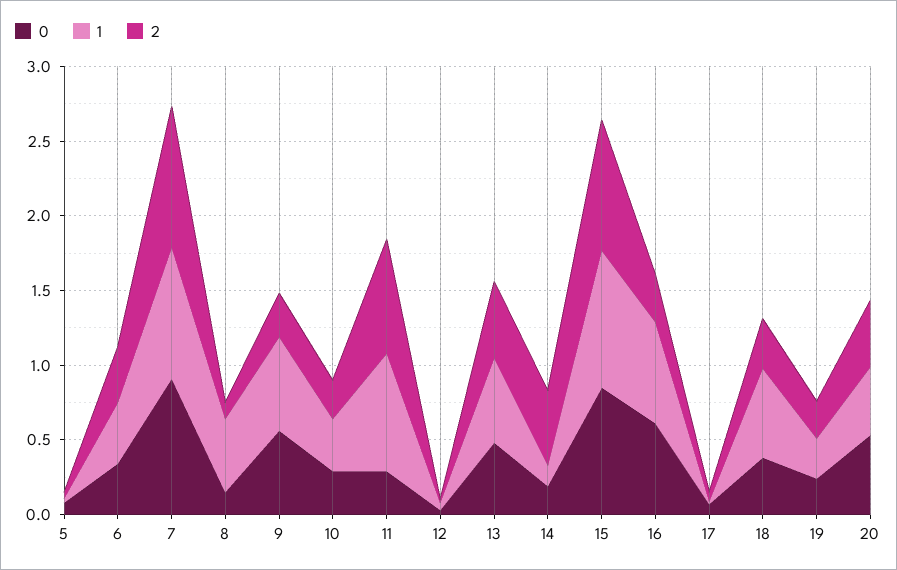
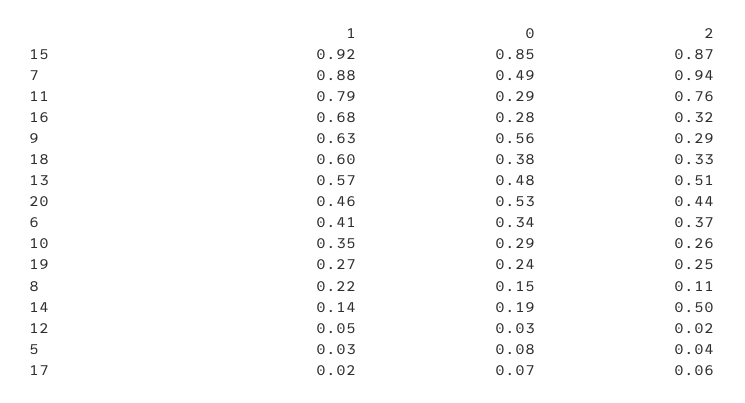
  {
    "0": {
      "5": 0.08,
      "6": 0.34,
-     "7": 0.9,
+     "7": 0.49,
      "8": 0.15,
      "9": 0.56,
      "10": 0.29,
      "11": 0.29,
      "12": 0.03,
      "13": 0.48,
      "14": 0.19,
      "15": 0.85,
-     "16": 0.6,
+     "16": 0.28,
      "17": 0.07,
      "18": 0.38,
      "19": 0.24,
      "20": 0.53
    },
    "1": {
      "5": 0.03,
      "6": 0.41,
      "7": 0.88,
-     "8": 0.5,
+     "8": 0.22,
      "9": 0.63,
      "10": 0.35,
      "11": 0.79,
      "12": 0.05,
      "13": 0.57,
      "14": 0.14,
      "15": 0.92,
      "16": 0.68,
      "17": 0.02,
      "18": 0.6,
      "19": 0.27,
      "20": 0.46
    },
    "2": {
      "5": 0.04,
      "6": 0.37,
      "7": 0.94,
      "8": 0.11,
      "9": 0.29,
      "10": 0.26,
      "11": 0.76,
      "12": 0.02,
      "13": 0.51,
      "14": 0.5,
      "15": 0.87,
      "16": 0.32,
      "17": 0.06,
      "18": 0.33,
      "19": 0.25,
      "20": 0.44
    }
  }

